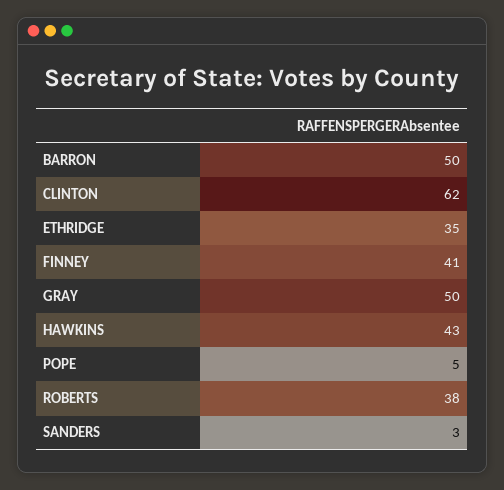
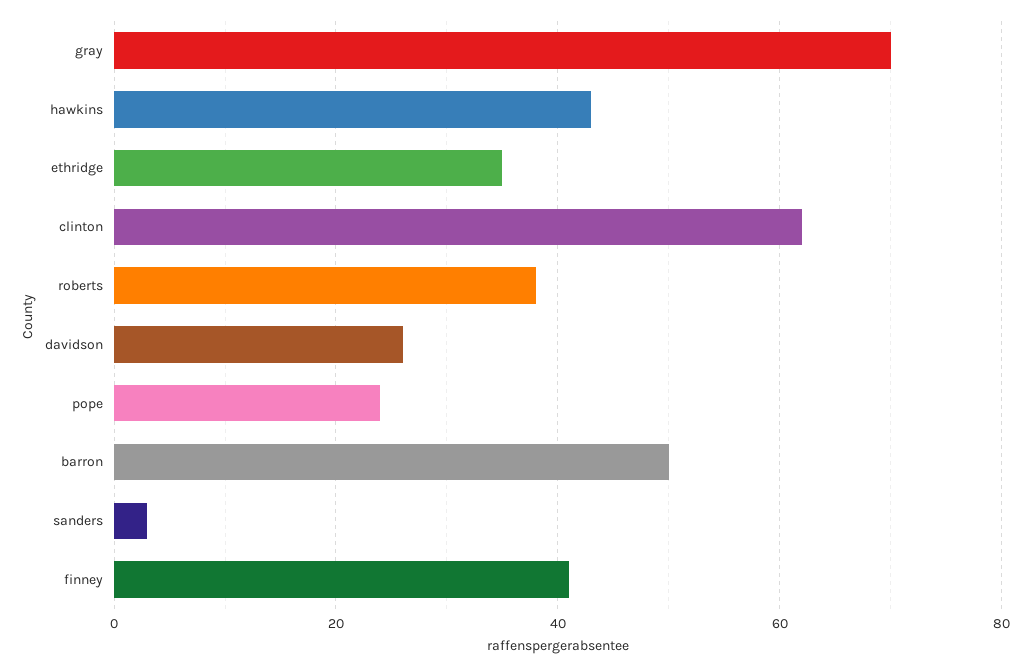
  {
    "BARRON": 50,
    "CLINTON": 62,
    "ETHRIDGE": 35,
    "FINNEY": 41,
-   "GRAY": 50,
+   "GRAY": 70,
    "HAWKINS": 43,
-   "POPE": 5,
+   "POPE": 25,
    "ROBERTS": 38,
-   "SANDERS": 3
+   "SANDERS": 3,
+   "davidson": 25
  }

